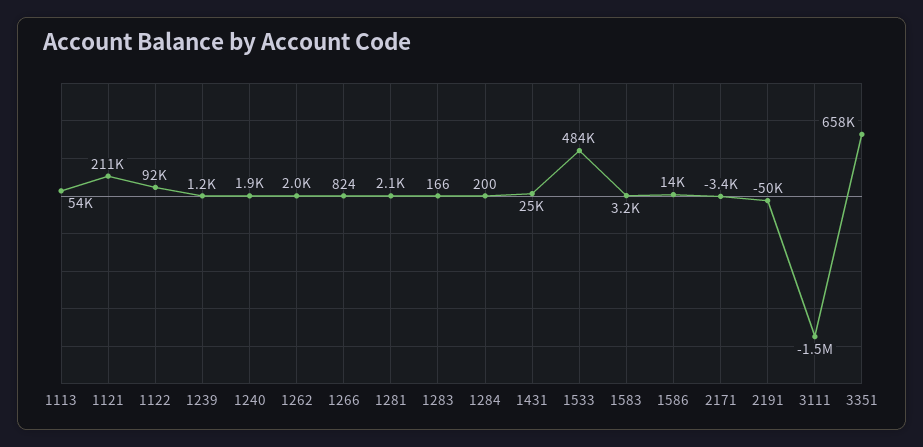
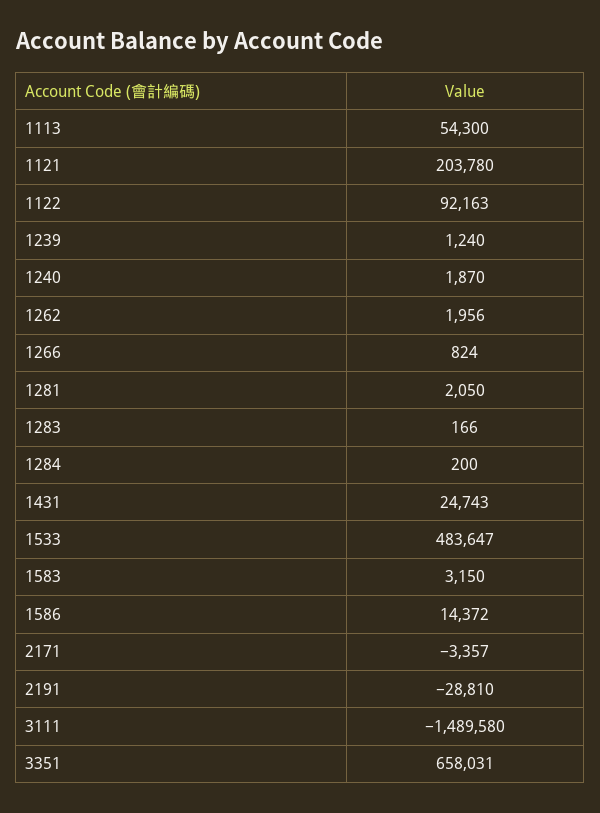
  {
    "1113": 54300,
-   "1121": 211000,
+   "1121": 203780,
    "1122": 92163,
    "1239": 1240,
    "1240": 1870,
    "1262": 1956,
    "1266": 824,
    "1281": 2050,
    "1283": 166,
    "1284": 200,
    "1431": 24743,
    "1533": 483647,
    "1583": 3150,
    "1586": 14372,
    "2171": -3357,
-   "2191": -50000,
+   "2191": -28810,
    "3111": -1489580,
    "3351": 658031
  }

